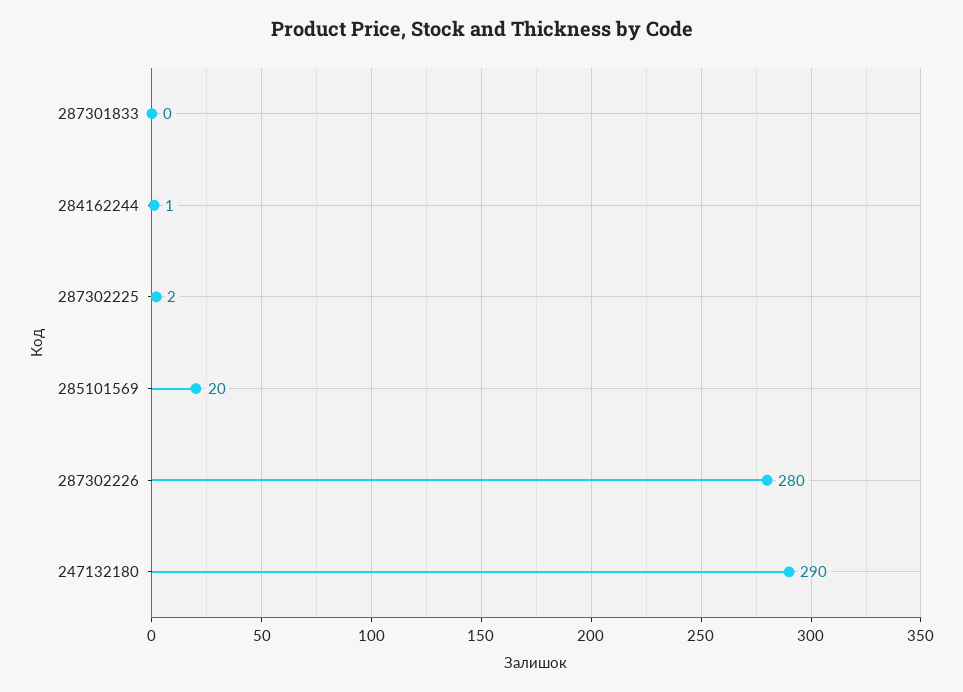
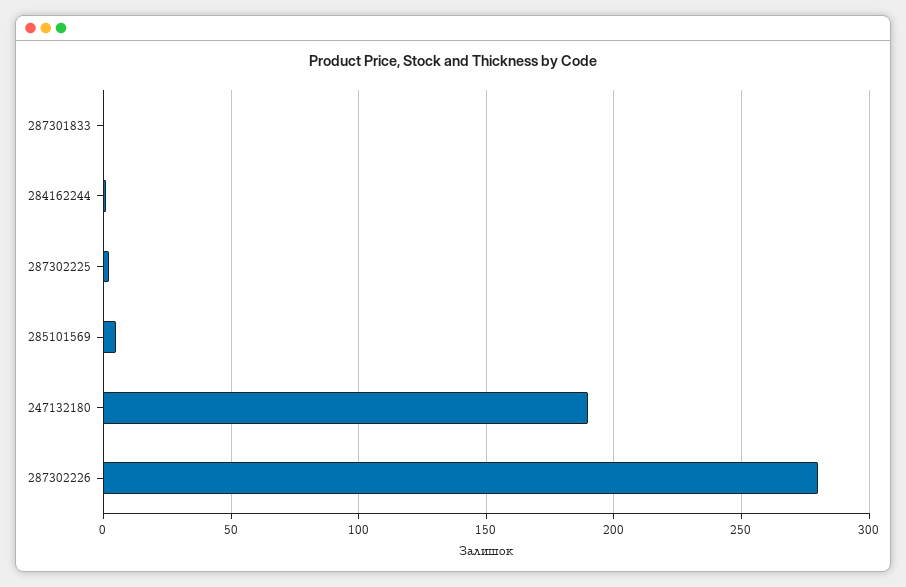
  {
    "287301833": 0,
    "284162244": 1,
    "287302225": 2,
-   "285101569": 20,
+   "285101569": 5,
    "287302226": 280,
-   "247132180": 290
+   "247132180": 190
  }

